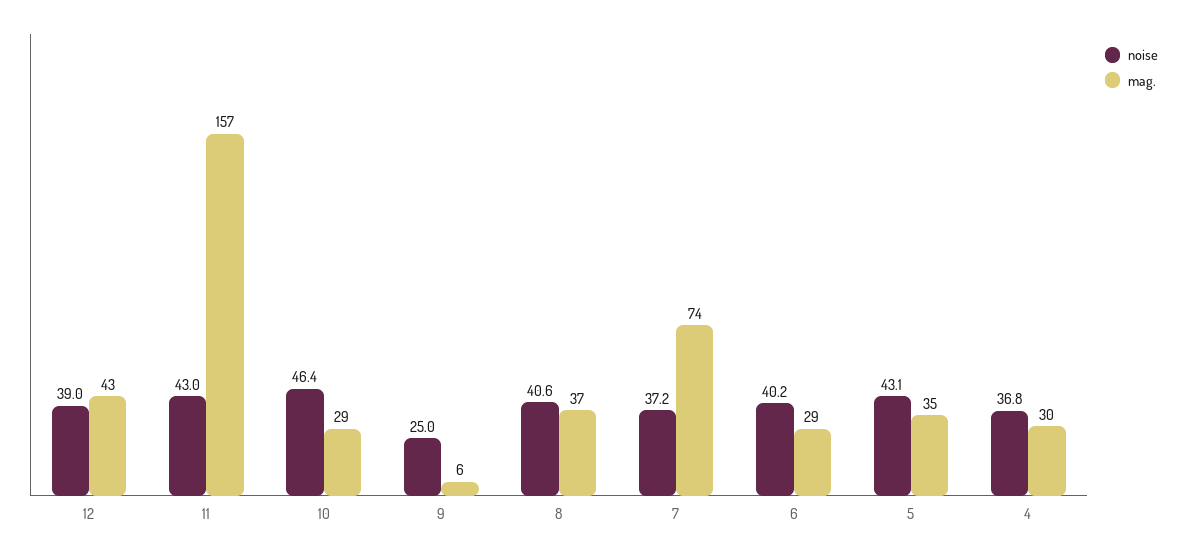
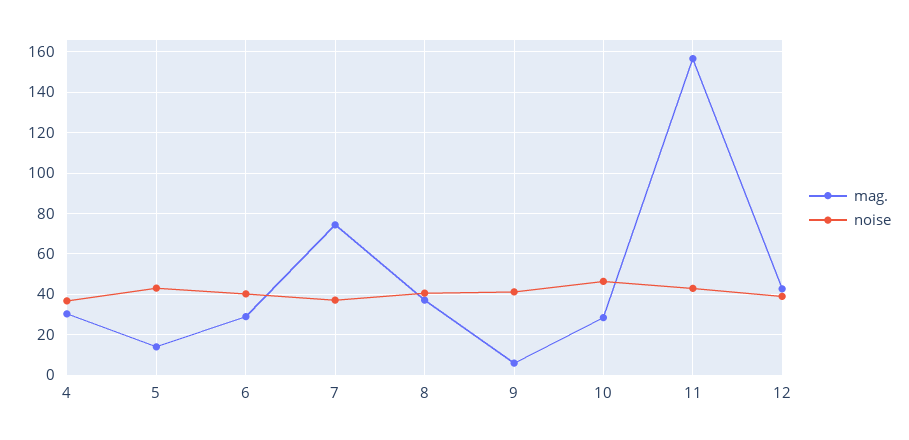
  {
    "noise": {
      "12": 39,
      "11": 43,
      "10": 46.4,
-     "9": 25,
+     "9": 40,
      "8": 40.6,
      "7": 37.2,
      "6": 40.2,
      "5": 43.1,
      "4": 36.8
    },
    "mag.": {
      "12": 43,
      "11": 157,
      "10": 29,
      "9": 6,
      "8": 37,
      "7": 74,
      "6": 29,
-     "5": 35,
+     "5": 15,
      "4": 30
    }
  }

